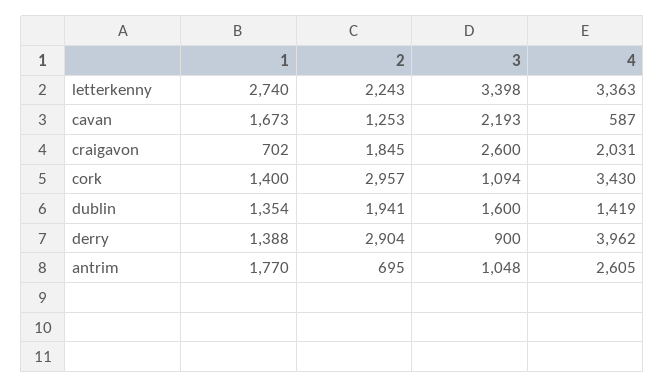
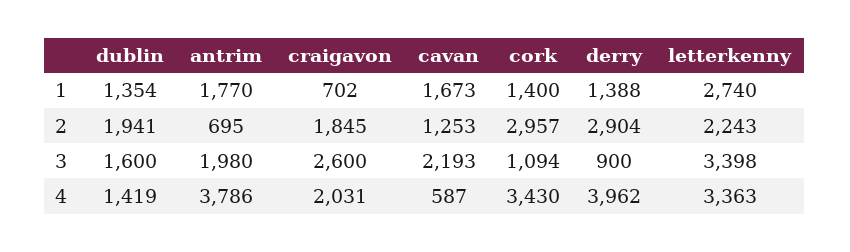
  {
    "1": {
      "letterkenny": 2740,
      "cavan": 1673,
      "craigavon": 702,
      "cork": 1400,
      "dublin": 1354,
      "derry": 1388,
      "antrim": 1770
    },
    "2": {
      "letterkenny": 2243,
      "cavan": 1253,
      "craigavon": 1845,
      "cork": 2957,
      "dublin": 1941,
      "derry": 2904,
      "antrim": 695
    },
    "3": {
      "letterkenny": 3398,
      "cavan": 2193,
      "craigavon": 2600,
      "cork": 1094,
      "dublin": 1600,
      "derry": 900,
-     "antrim": 1048
+     "antrim": 1980
    },
    "4": {
      "letterkenny": 3363,
      "cavan": 587,
      "craigavon": 2031,
      "cork": 3430,
      "dublin": 1419,
      "derry": 3962,
-     "antrim": 2605
+     "antrim": 3786
    }
  }

